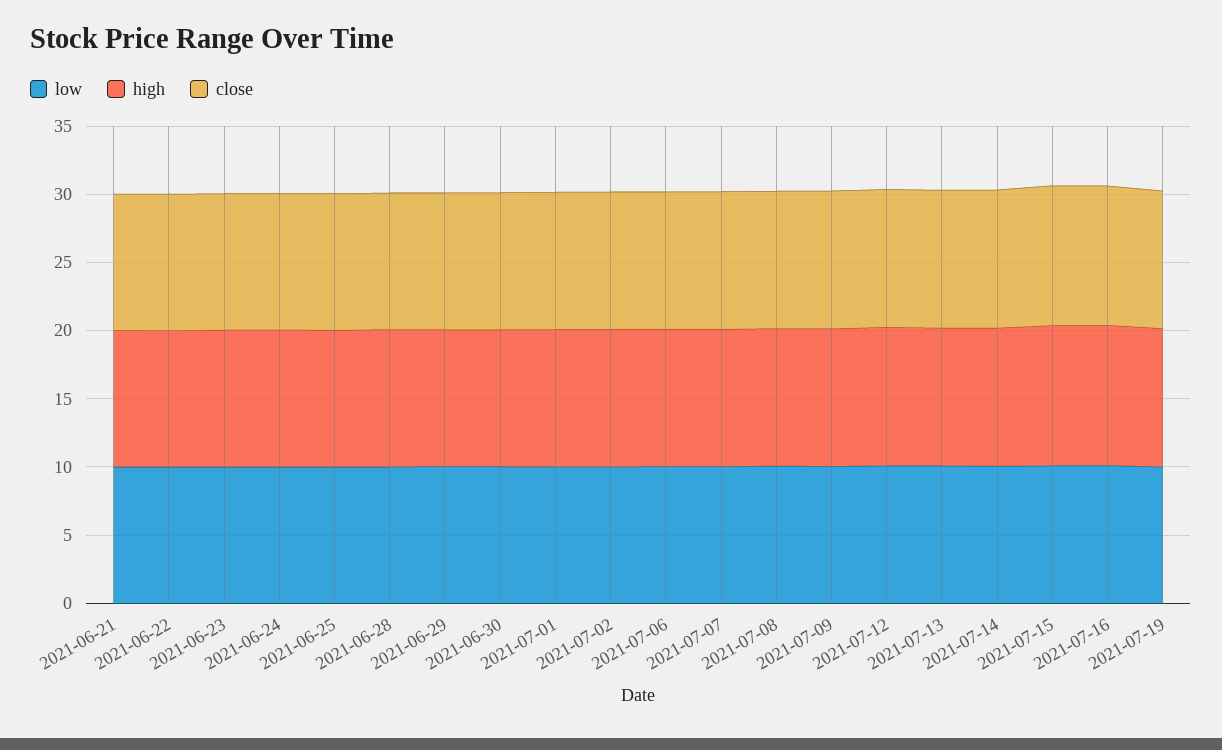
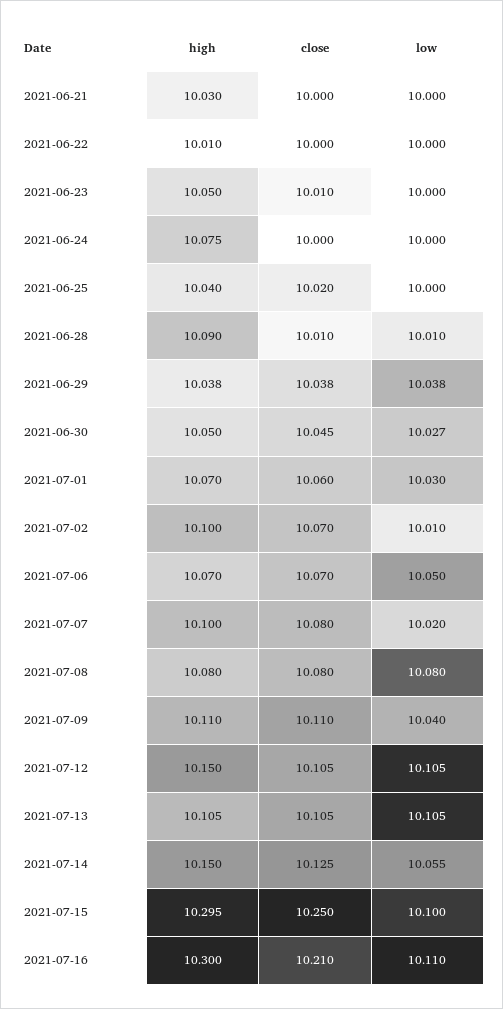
  {
    "low": {
      "2021-06-21": 10,
      "2021-06-22": 10,
      "2021-06-23": 10,
      "2021-06-24": 10,
      "2021-06-25": 10,
      "2021-06-28": 10.01,
      "2021-06-29": 10.038,
      "2021-06-30": 10.027,
      "2021-07-01": 10.03,
      "2021-07-02": 10.01,
      "2021-07-06": 10.05,
      "2021-07-07": 10.02,
      "2021-07-08": 10.08,
      "2021-07-09": 10.04,
      "2021-07-12": 10.105,
      "2021-07-13": 10.105,
      "2021-07-14": 10.055,
      "2021-07-15": 10.1,
-     "2021-07-16": 10.11,
+     "2021-07-16": 10.11
-     "2021-07-19": 10
    },
    "high": {
      "2021-06-21": 10.03,
      "2021-06-22": 10.01,
      "2021-06-23": 10.05,
      "2021-06-24": 10.075,
      "2021-06-25": 10.04,
      "2021-06-28": 10.09,
      "2021-06-29": 10.038,
      "2021-06-30": 10.05,
      "2021-07-01": 10.07,
      "2021-07-02": 10.1,
      "2021-07-06": 10.07,
      "2021-07-07": 10.1,
      "2021-07-08": 10.08,
      "2021-07-09": 10.11,
      "2021-07-12": 10.15,
      "2021-07-13": 10.105,
      "2021-07-14": 10.15,
      "2021-07-15": 10.295,
-     "2021-07-16": 10.3,
+     "2021-07-16": 10.3
-     "2021-07-19": 10
    },
    "close": {
      "2021-06-21": 10,
      "2021-06-22": 10,
      "2021-06-23": 10.01,
      "2021-06-24": 10,
      "2021-06-25": 10.02,
      "2021-06-28": 10.01,
      "2021-06-29": 10.038,
      "2021-06-30": 10.045,
      "2021-07-01": 10.06,
      "2021-07-02": 10.07,
      "2021-07-06": 10.07,
      "2021-07-07": 10.08,
      "2021-07-08": 10.08,
      "2021-07-09": 10.11,
      "2021-07-12": 10.105,
      "2021-07-13": 10.105,
      "2021-07-14": 10.125,
      "2021-07-15": 10.25,
-     "2021-07-16": 10.21,
+     "2021-07-16": 10.21
-     "2021-07-19": 10
    }
  }

